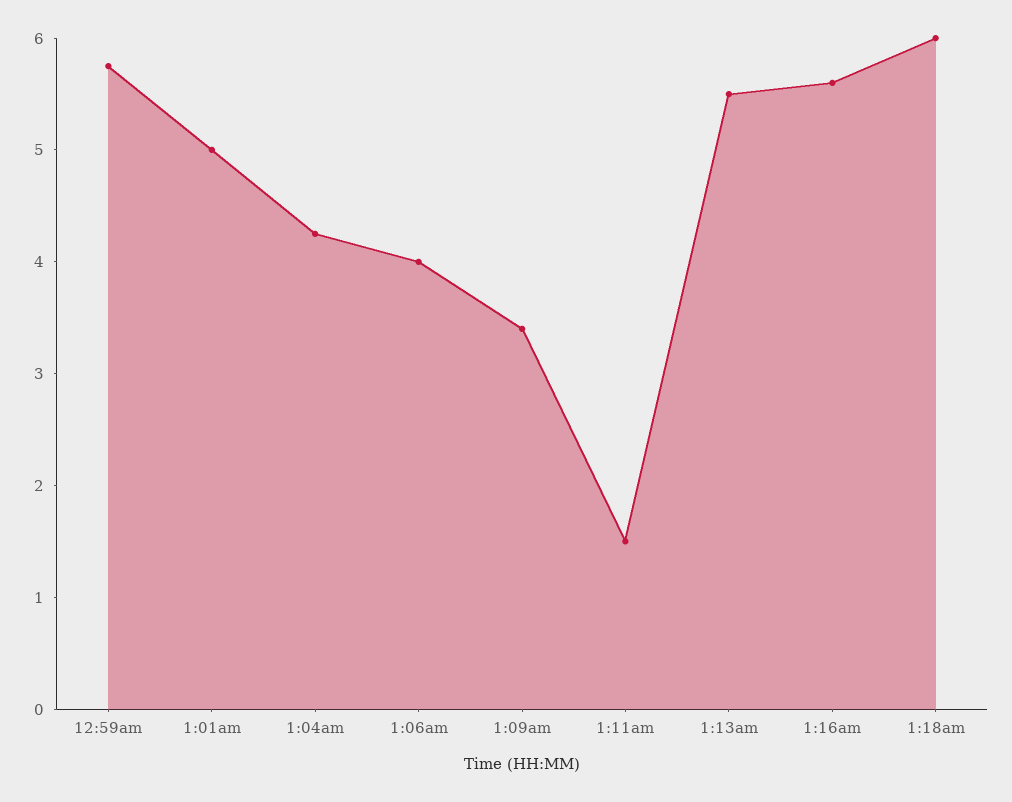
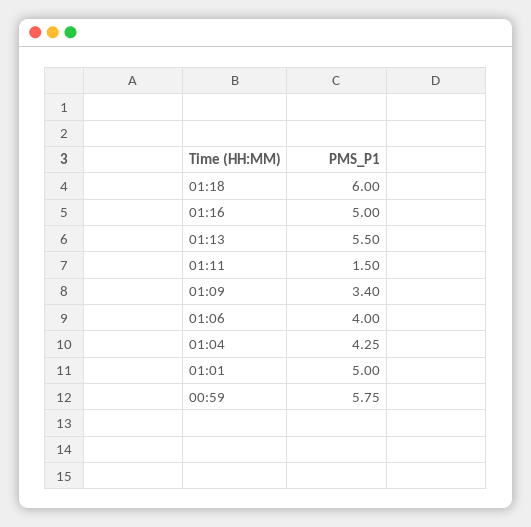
  {
    "12:59am": 5.75,
    "1:01am": 5,
    "1:04am": 4.25,
    "1:06am": 4,
    "1:09am": 3.4,
    "1:11am": 1.5,
    "1:13am": 5.5,
-   "1:16am": 5.6,
+   "1:16am": 5,
    "1:18am": 6
  }

